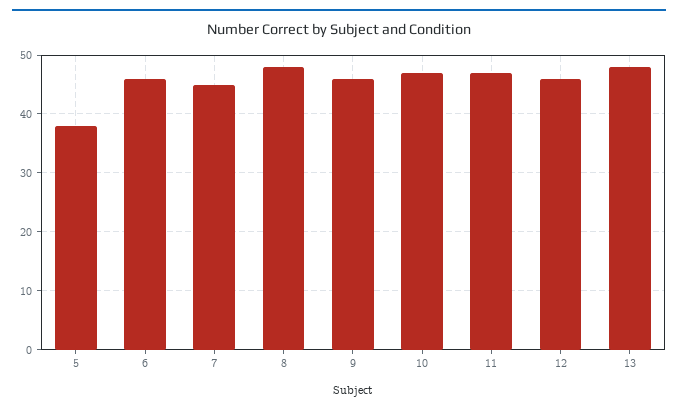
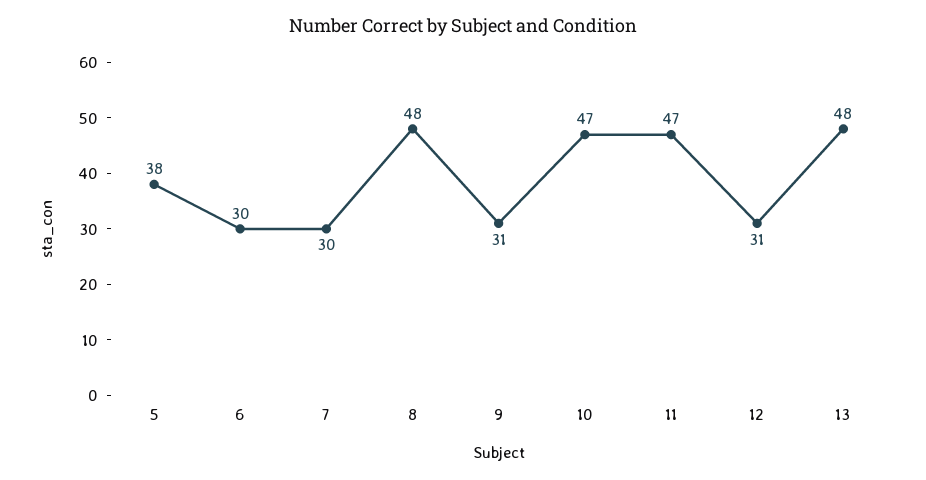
  {
    "5": 38,
-   "6": 45,
+   "6": 30,
-   "7": 45,
+   "7": 30,
    "8": 48,
-   "9": 45,
+   "9": 31,
    "10": 47,
    "11": 47,
-   "12": 45,
+   "12": 31,
    "13": 48
  }

